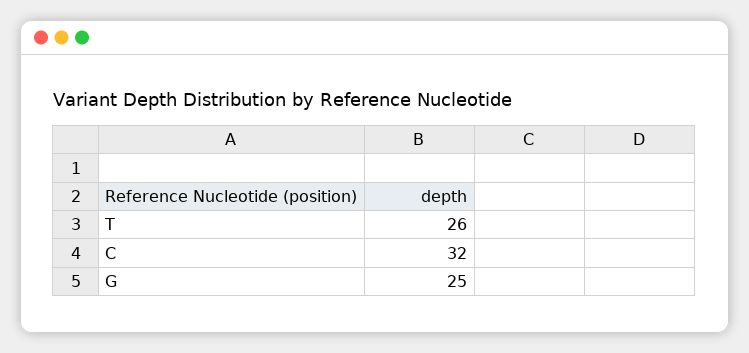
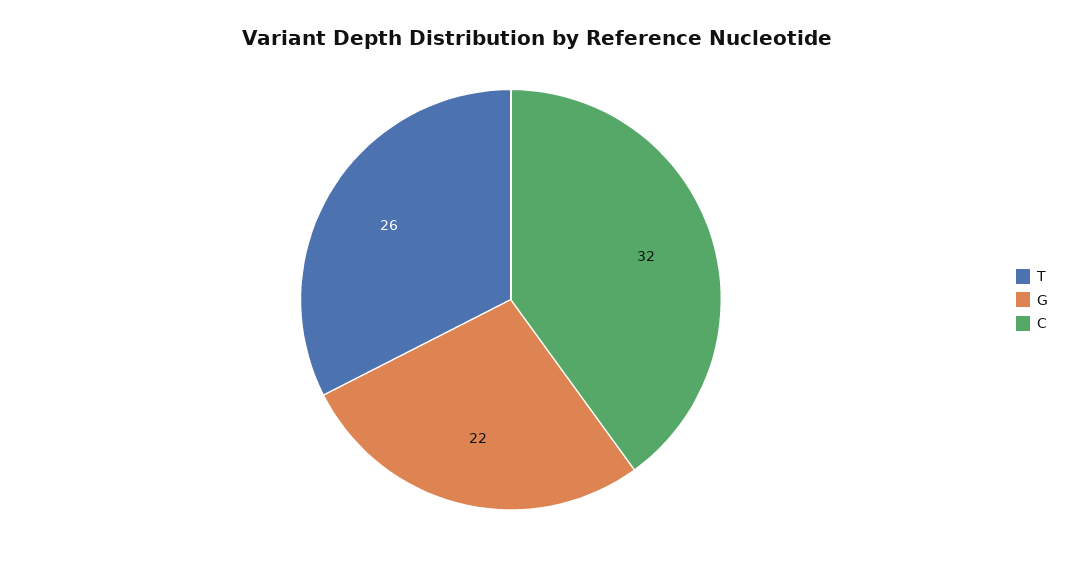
  {
    "T": 26,
    "C": 32,
-   "G": 25
+   "G": 22
  }

